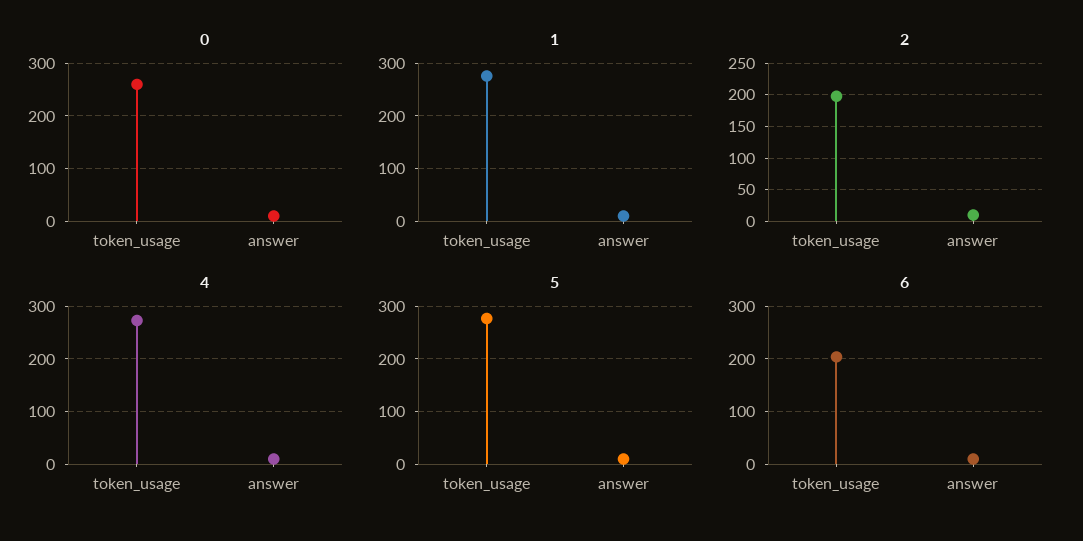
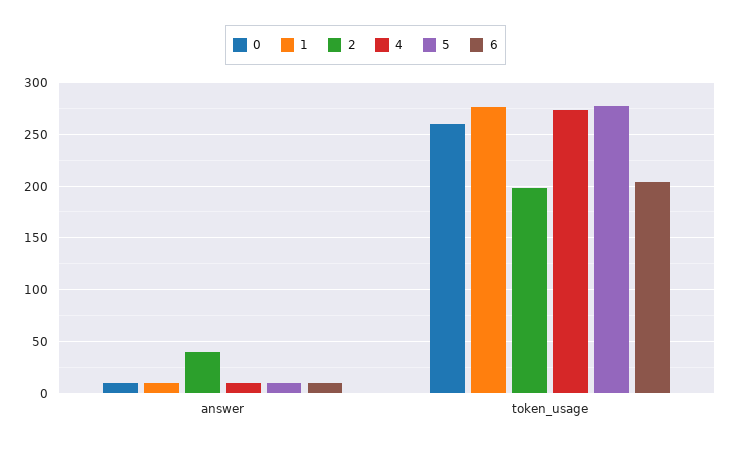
  {
    "0": {
      "token_usage": 260,
      "answer": 10
    },
    "1": {
      "token_usage": 280,
      "answer": 10
    },
    "2": {
      "token_usage": 200,
-     "answer": 10
+     "answer": 40
    },
    "4": {
      "token_usage": 270,
      "answer": 10
    },
    "5": {
      "token_usage": 280,
      "answer": 10
    },
    "6": {
      "token_usage": 200,
      "answer": 10
    }
  }

